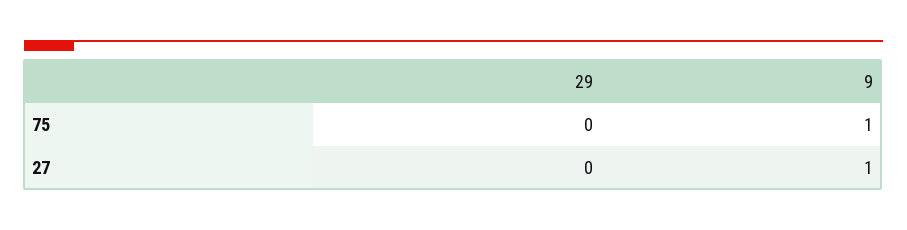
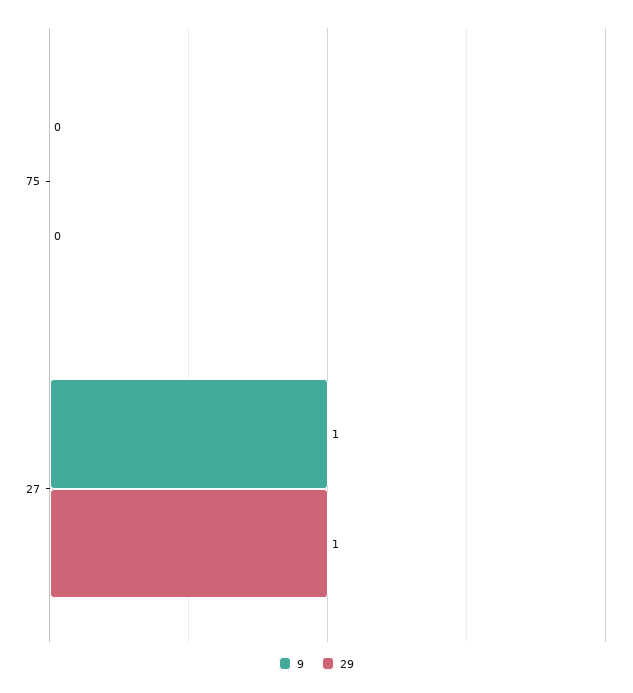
  {
    "29": {
      "75": 0,
-     "27": 0
+     "27": 1
    },
    "9": {
-     "75": 1,
+     "75": 0,
      "27": 1
    }
  }

